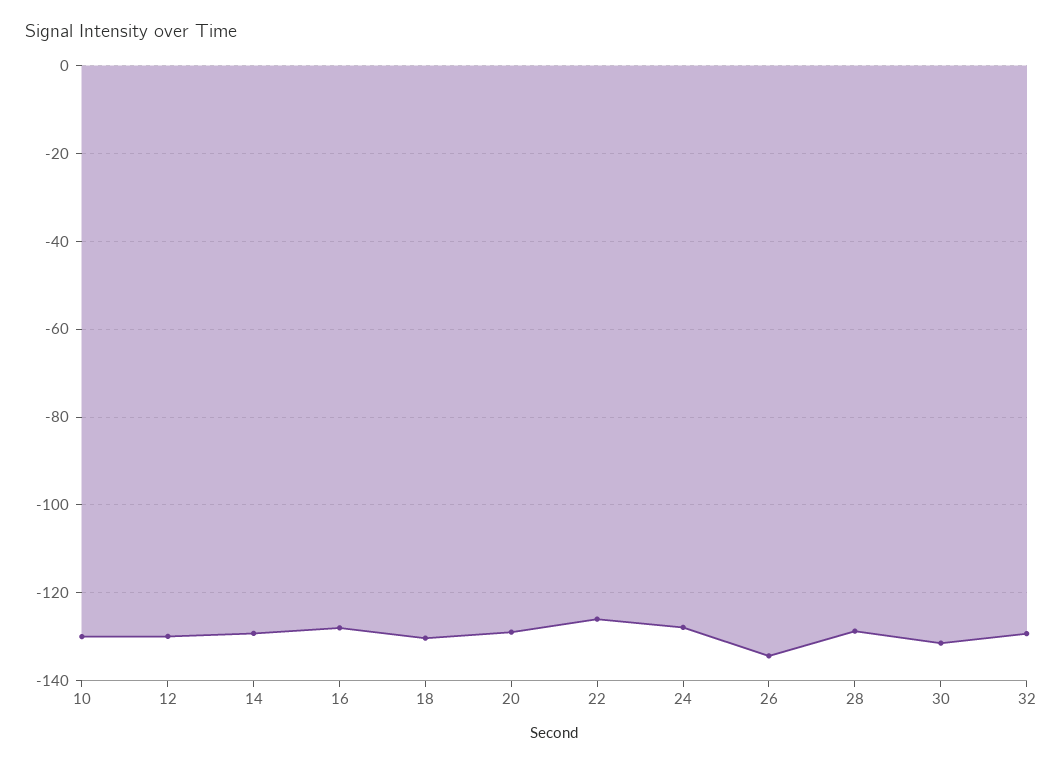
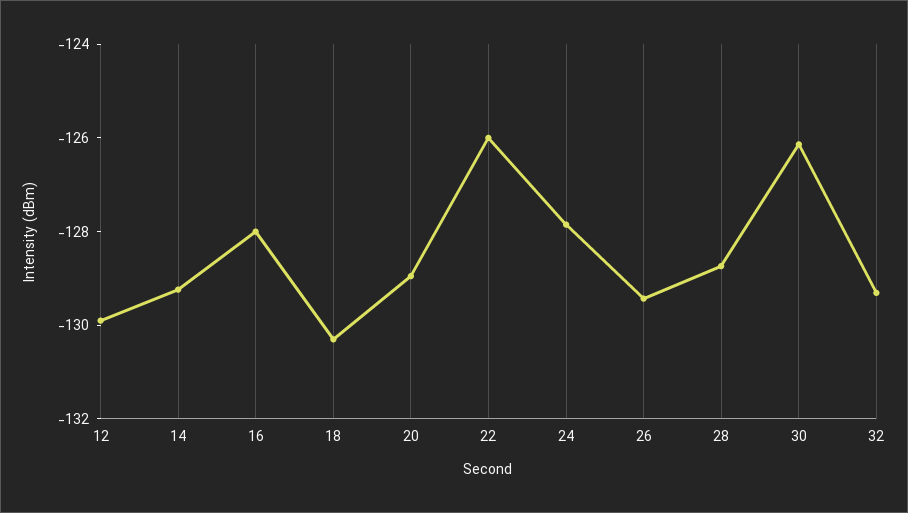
  {
-   "10": -130,
    "12": -130,
    "14": -129,
    "16": -128,
    "18": -130.5,
    "20": -129,
    "22": -126,
    "24": -128,
-   "26": -134,
+   "26": -129.5,
    "28": -128.5,
-   "30": -132,
+   "30": -126,
    "32": -129.5
  }

